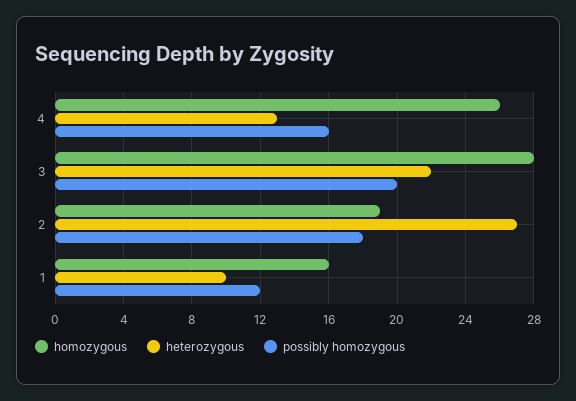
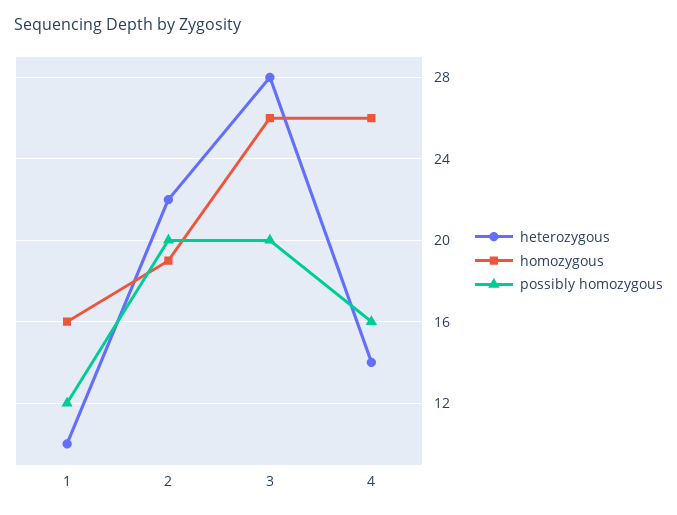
  {
    "homozygous": {
      "4": 26,
-     "3": 28,
+     "3": 26,
      "2": 19,
      "1": 16
    },
    "heterozygous": {
-     "4": 13,
+     "4": 14,
-     "3": 22,
+     "3": 28,
-     "2": 27,
+     "2": 22,
      "1": 10
    },
    "possibly homozygous": {
      "4": 16,
      "3": 20,
-     "2": 18,
+     "2": 20,
      "1": 12
    }
  }

